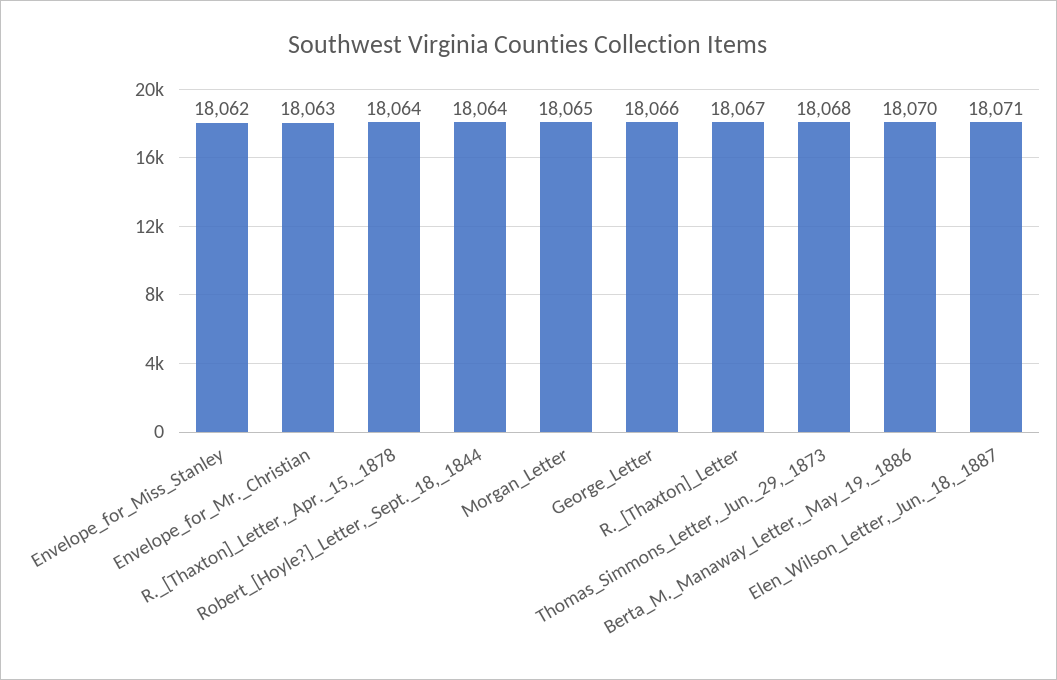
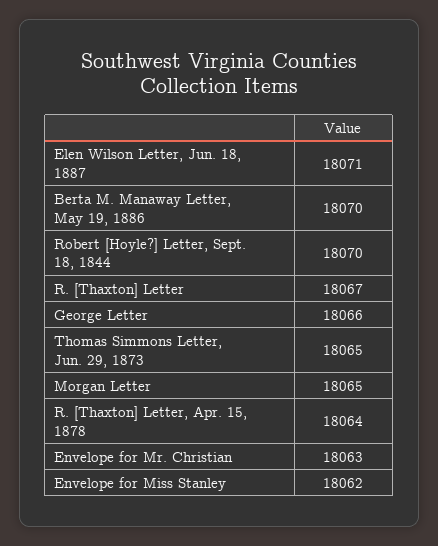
  {
    "Envelope_for_Miss_Stanley": 18062,
    "Envelope_for_Mr._Christian": 18063,
    "R._[Thaxton]_Letter,_Apr._15,_1878": 18064,
-   "Robert_[Hoyle?]_Letter,_Sept._18,_1844": 18064,
+   "Robert_[Hoyle?]_Letter,_Sept._18,_1844": 18070,
    "Morgan_Letter": 18065,
    "George_Letter": 18066,
    "R._[Thaxton]_Letter": 18067,
-   "Thomas_Simmons_Letter,_Jun._29,_1873": 18068,
+   "Thomas_Simmons_Letter,_Jun._29,_1873": 18065,
    "Berta_M._Manaway_Letter,_May_19,_1886": 18070,
    "Elen_Wilson_Letter,_Jun._18,_1887": 18071
  }

